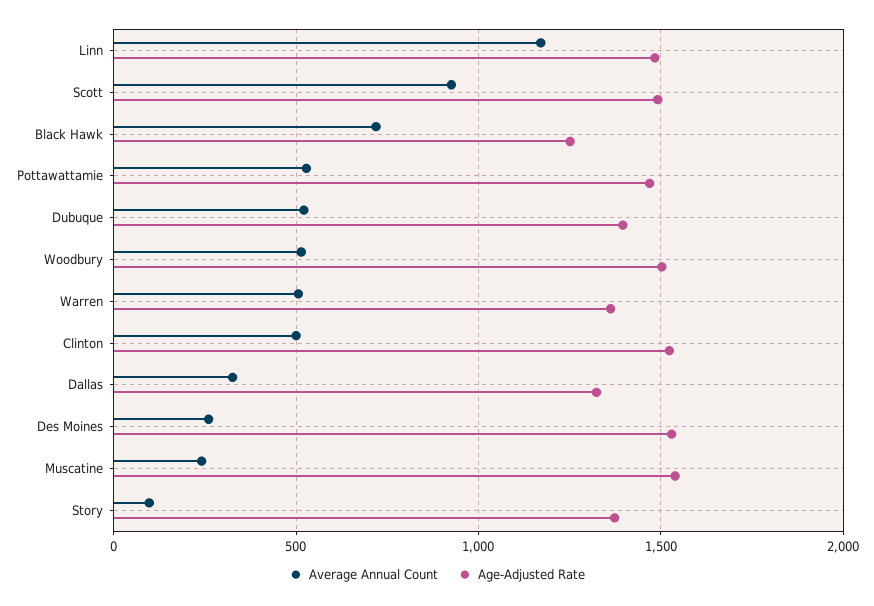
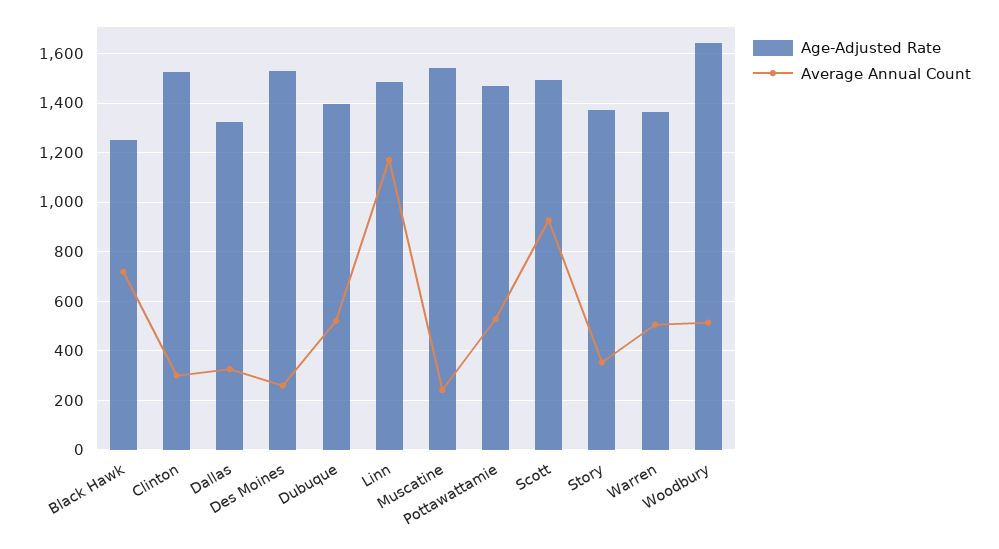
  {
    "Average Annual Count": {
      "Linn": 1175,
      "Scott": 925,
      "Black Hawk": 725,
      "Pottawattamie": 525,
      "Dubuque": 525,
      "Woodbury": 525,
      "Warren": 500,
-     "Clinton": 500,
+     "Clinton": 300,
      "Dallas": 325,
      "Des Moines": 250,
      "Muscatine": 250,
-     "Story": 100
+     "Story": 350
    },
    "Age-Adjusted Rate": {
      "Linn": 1475,
      "Scott": 1500,
      "Black Hawk": 1250,
      "Pottawattamie": 1475,
      "Dubuque": 1400,
-     "Woodbury": 1500,
+     "Woodbury": 1650,
      "Warren": 1375,
      "Clinton": 1525,
      "Dallas": 1325,
      "Des Moines": 1525,
      "Muscatine": 1550,
      "Story": 1375
    }
  }

